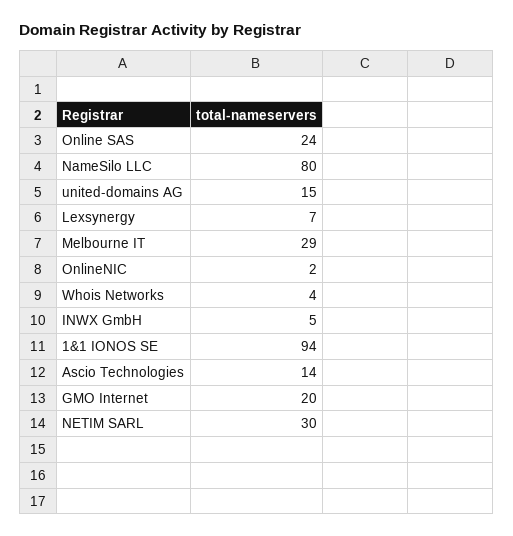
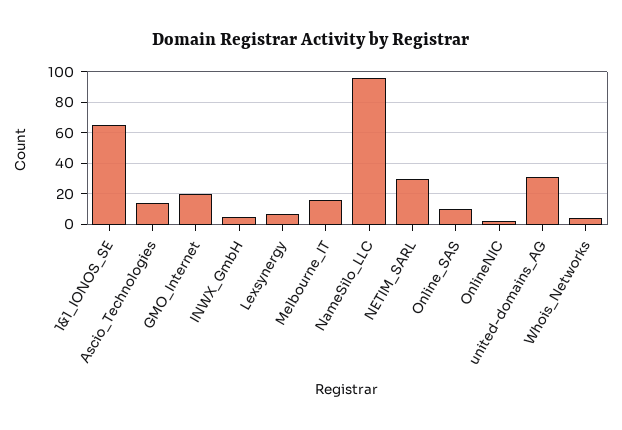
  {
-   "Online SAS": 24,
+   "Online SAS": 10,
-   "NameSilo LLC": 80,
+   "NameSilo LLC": 95,
-   "united-domains AG": 15,
+   "united-domains AG": 30,
    "Lexsynergy": 7,
-   "Melbourne IT": 29,
+   "Melbourne IT": 15,
    "OnlineNIC": 2,
    "Whois Networks": 4,
    "INWX GmbH": 5,
-   "1&1 IONOS SE": 94,
+   "1&1 IONOS SE": 65,
    "Ascio Technologies": 14,
    "GMO Internet": 20,
    "NETIM SARL": 30
  }

